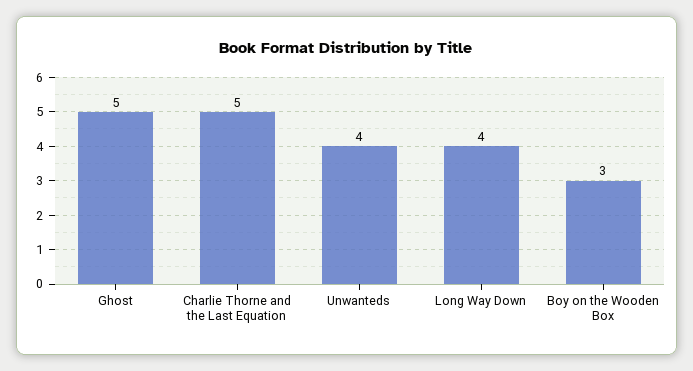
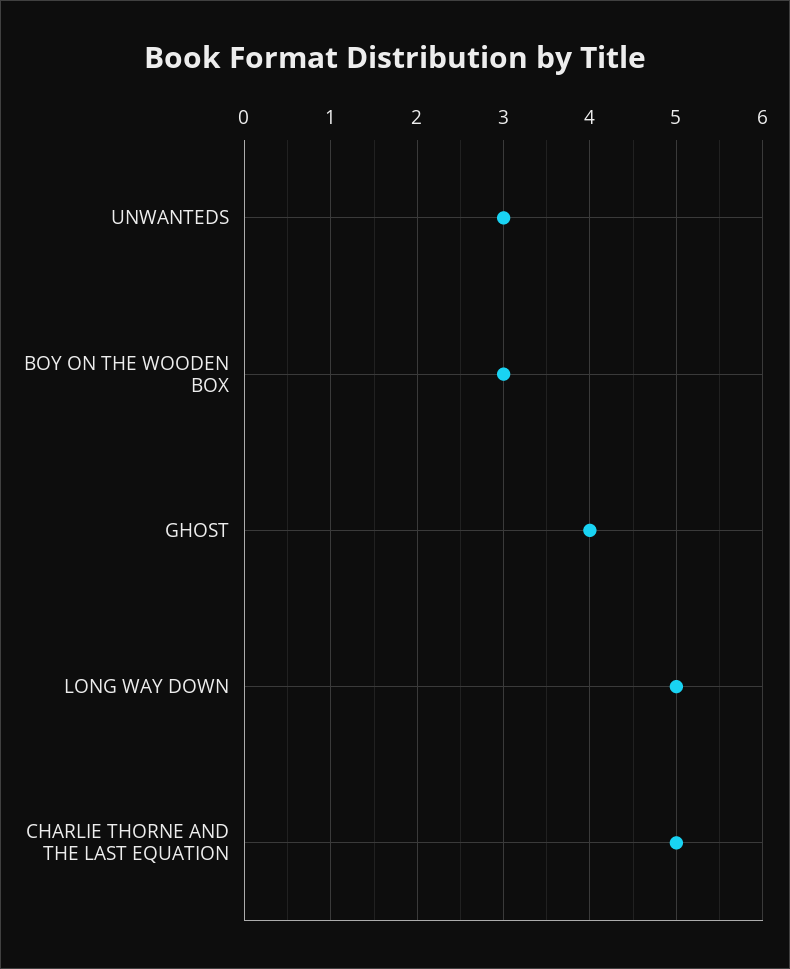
  {
-   "Ghost": 5,
+   "Ghost": 4,
    "Charlie Thorne and the Last Equation": 5,
-   "Unwanteds": 4,
+   "Unwanteds": 3,
-   "Long Way Down": 4,
+   "Long Way Down": 5,
    "Boy on the Wooden Box": 3
  }

